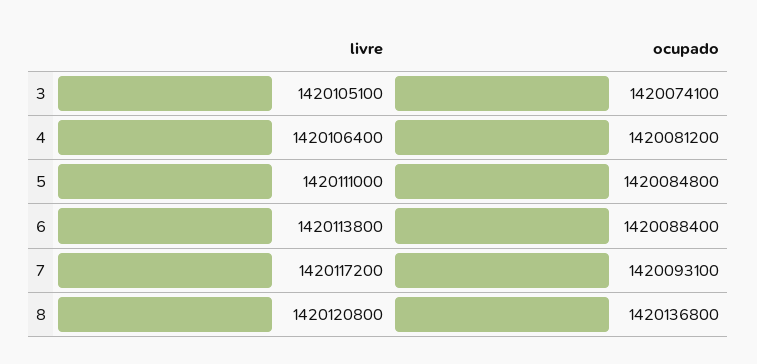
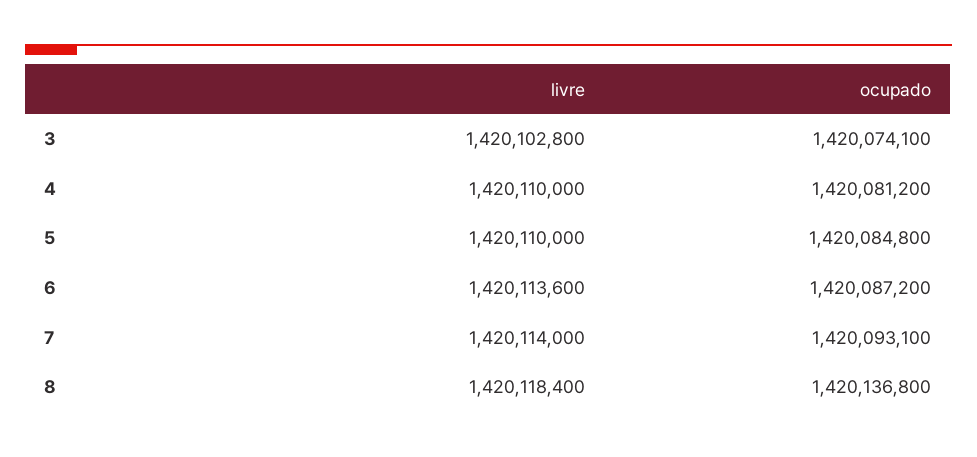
  {
    "livre": {
-     "3": 1420105100,
+     "3": 1420102800,
-     "4": 1420106400,
+     "4": 1420110000,
-     "5": 1420111000,
+     "5": 1420110000,
-     "6": 1420113800,
+     "6": 1420113600,
-     "7": 1420117200,
+     "7": 1420114000,
-     "8": 1420120800
+     "8": 1420118400
    },
    "ocupado": {
      "3": 1420074100,
      "4": 1420081200,
      "5": 1420084800,
-     "6": 1420088400,
+     "6": 1420087200,
      "7": 1420093100,
      "8": 1420136800
    }
  }

